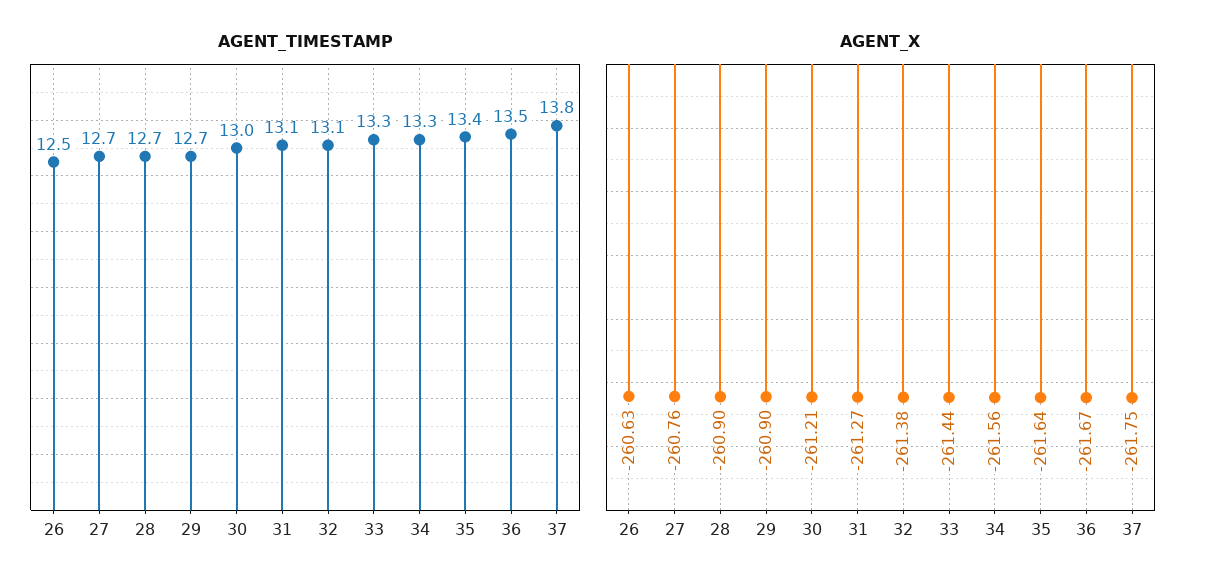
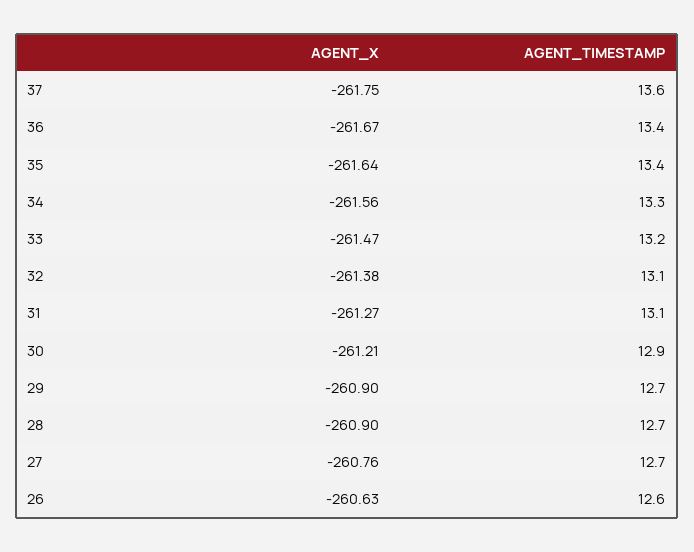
  {
    "AGENT_TIMESTAMP": {
-     "26": 12.5,
+     "26": 12.6,
      "27": 12.7,
      "28": 12.7,
      "29": 12.7,
-     "30": 13,
+     "30": 12.9,
      "31": 13.1,
      "32": 13.1,
-     "33": 13.3,
+     "33": 13.2,
      "34": 13.3,
      "35": 13.4,
-     "36": 13.5,
+     "36": 13.4,
-     "37": 13.8
+     "37": 13.6
    },
    "AGENT_X": {
      "26": -260.63,
      "27": -260.76,
      "28": -260.9,
      "29": -260.9,
      "30": -261.21,
      "31": -261.27,
      "32": -261.38,
-     "33": -261.44,
+     "33": -261.47,
      "34": -261.56,
      "35": -261.64,
      "36": -261.67,
      "37": -261.75
    }
  }

